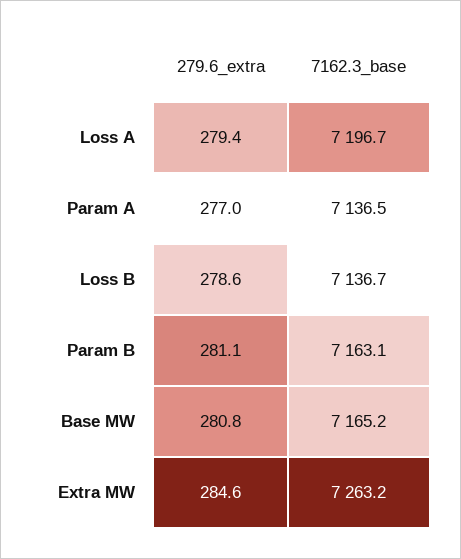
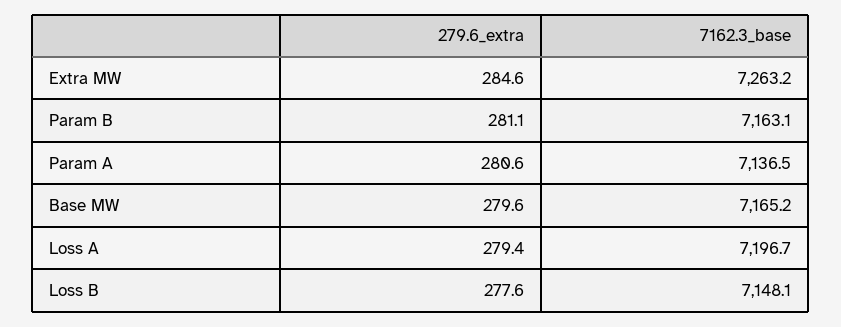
  {
    "279.6_extra": {
      "Loss A": 279.4,
-     "Param A": 277,
+     "Param A": 280.6,
-     "Loss B": 278.6,
+     "Loss B": 277.6,
      "Param B": 281.1,
-     "Base MW": 280.8,
+     "Base MW": 279.6,
      "Extra MW": 284.6
    },
    "7162.3_base": {
      "Loss A": 7196.7,
      "Param A": 7136.5,
-     "Loss B": 7136.7,
+     "Loss B": 7148.1,
      "Param B": 7163.1,
      "Base MW": 7165.2,
      "Extra MW": 7263.2
    }
  }

